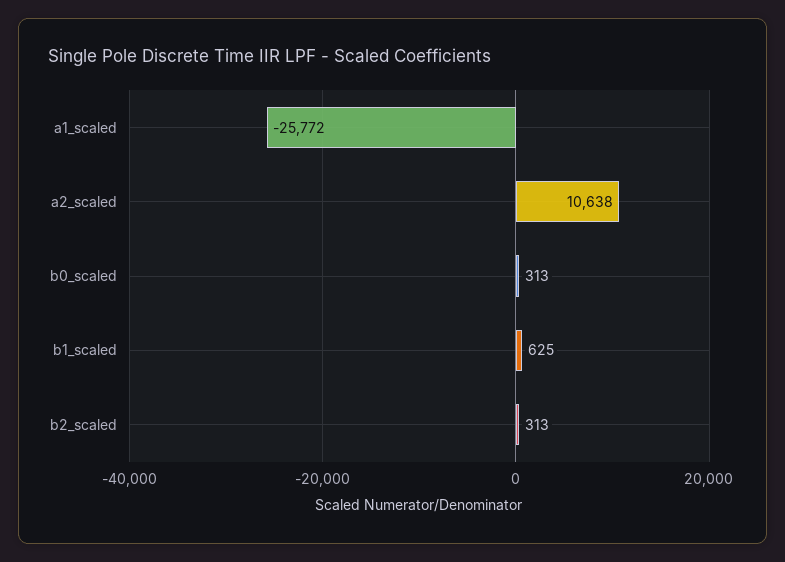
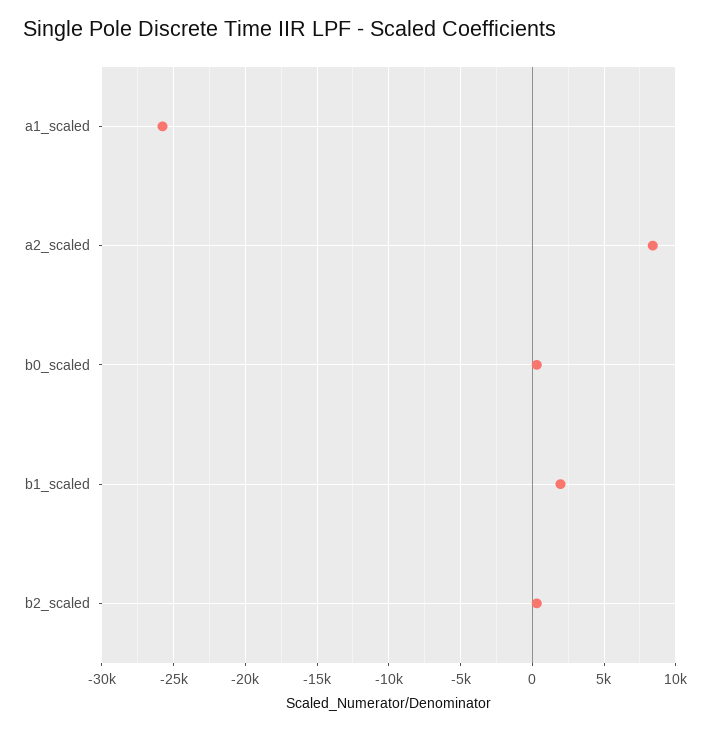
  {
    "a1_scaled": -25772,
-   "a2_scaled": 10638,
+   "a2_scaled": 8500,
    "b0_scaled": 313,
-   "b1_scaled": 625,
+   "b1_scaled": 2000,
    "b2_scaled": 313
  }

